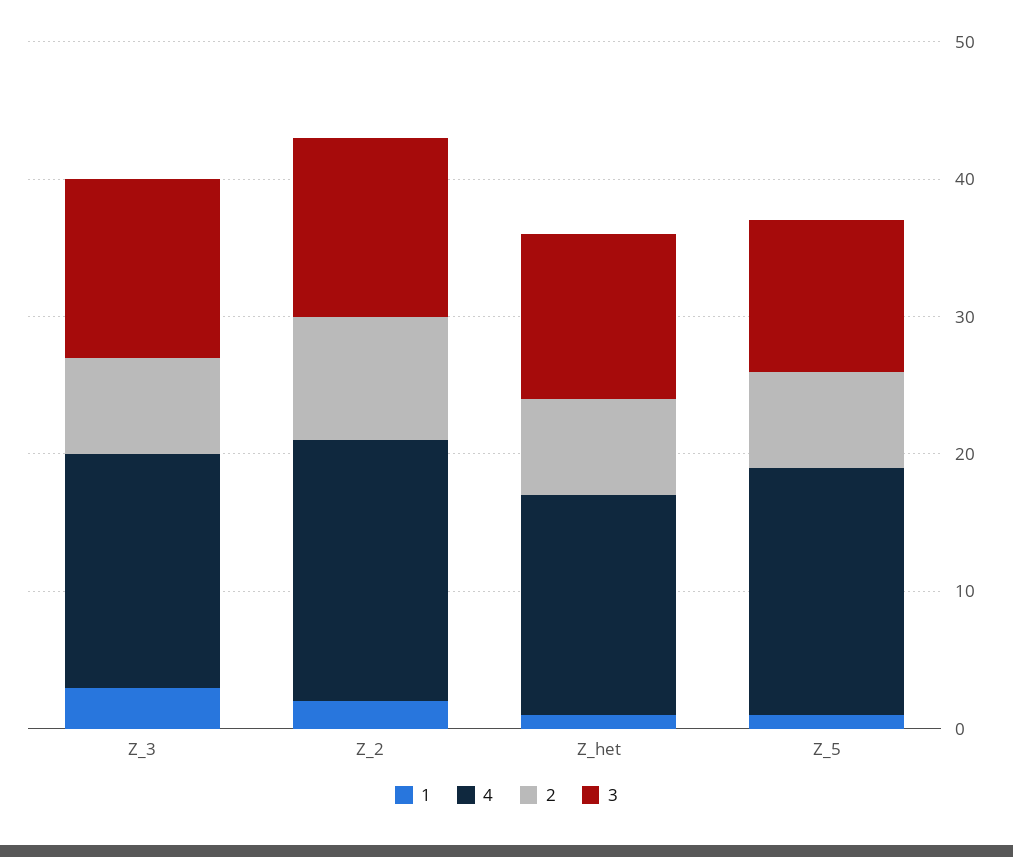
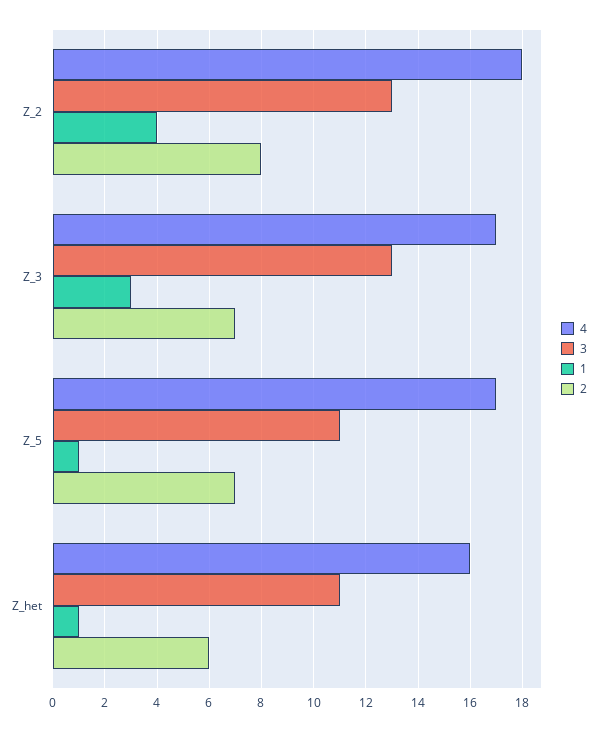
  {
    "1": {
      "Z_3": 3,
-     "Z_2": 2,
+     "Z_2": 4,
      "Z_het": 1,
      "Z_5": 1
    },
    "4": {
      "Z_3": 17,
-     "Z_2": 19,
+     "Z_2": 18,
      "Z_het": 16,
-     "Z_5": 18
+     "Z_5": 17
    },
    "2": {
      "Z_3": 7,
-     "Z_2": 9,
+     "Z_2": 8,
-     "Z_het": 7,
+     "Z_het": 6,
      "Z_5": 7
    },
    "3": {
      "Z_3": 13,
      "Z_2": 13,
-     "Z_het": 12,
+     "Z_het": 11,
      "Z_5": 11
    }
  }

